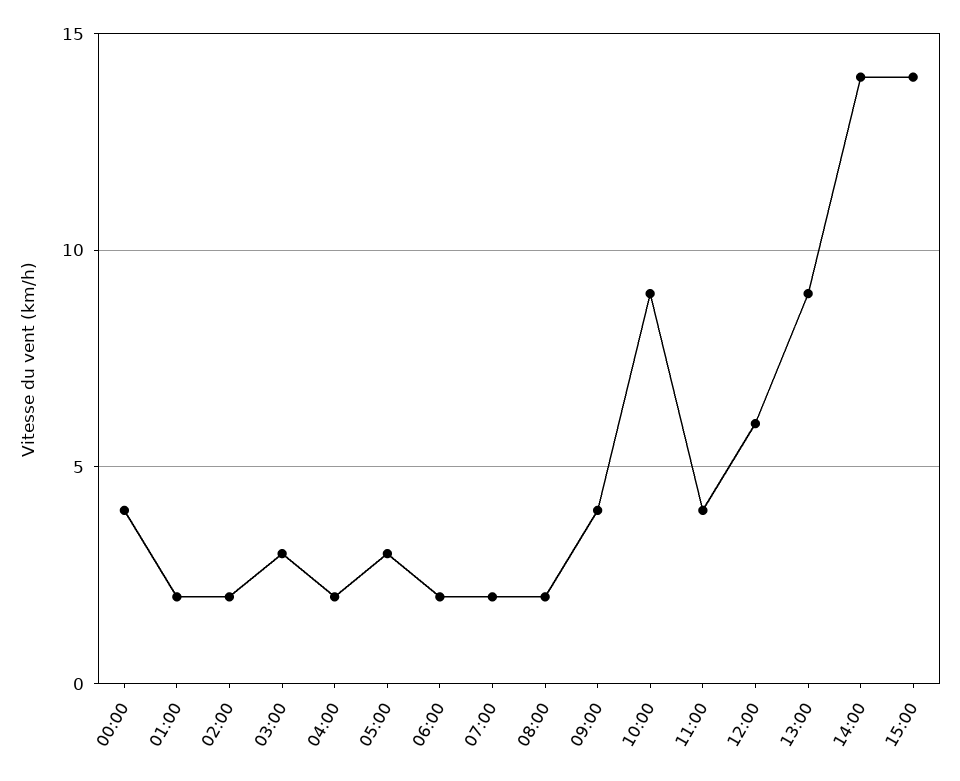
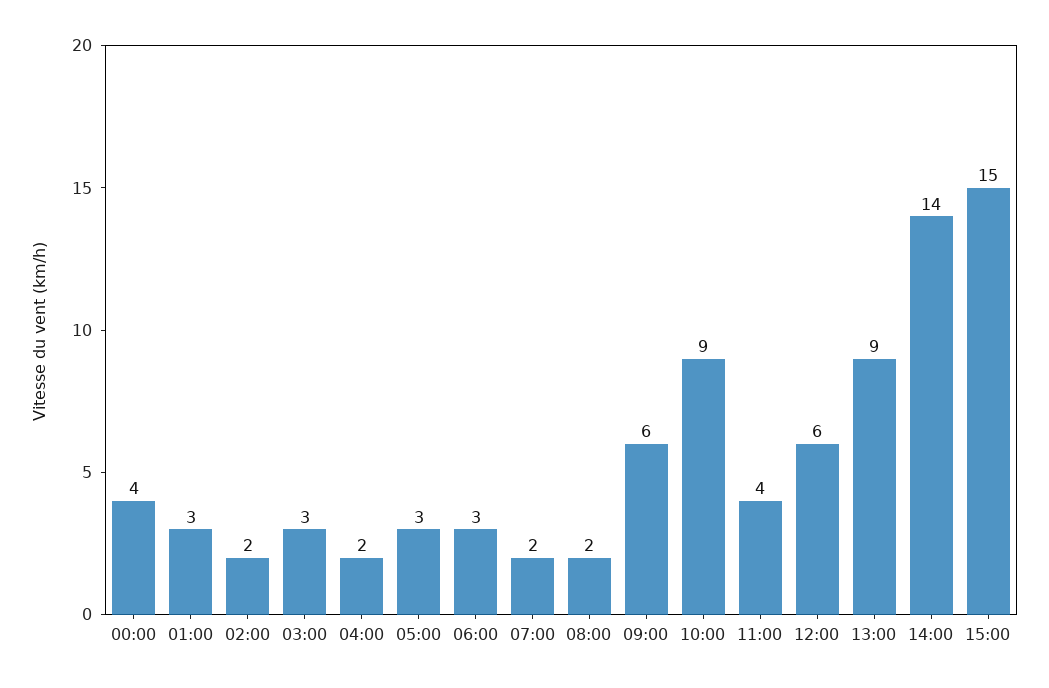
  {
    "00:00": 4,
-   "01:00": 2,
+   "01:00": 3,
    "02:00": 2,
    "03:00": 3,
    "04:00": 2,
    "05:00": 3,
-   "06:00": 2,
+   "06:00": 3,
    "07:00": 2,
    "08:00": 2,
-   "09:00": 4,
+   "09:00": 6,
    "10:00": 9,
    "11:00": 4,
    "12:00": 6,
    "13:00": 9,
    "14:00": 14,
-   "15:00": 14
+   "15:00": 15
  }

